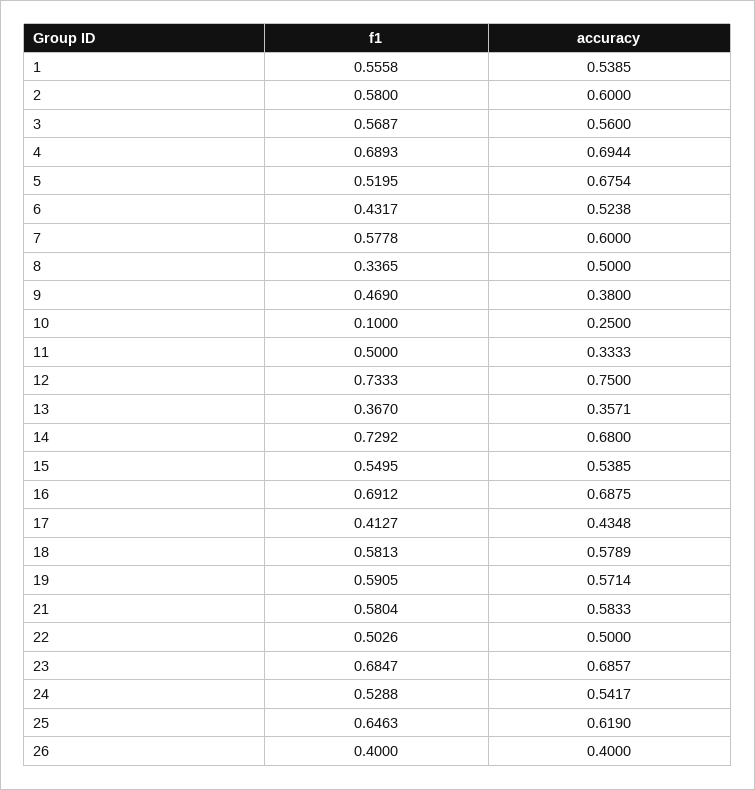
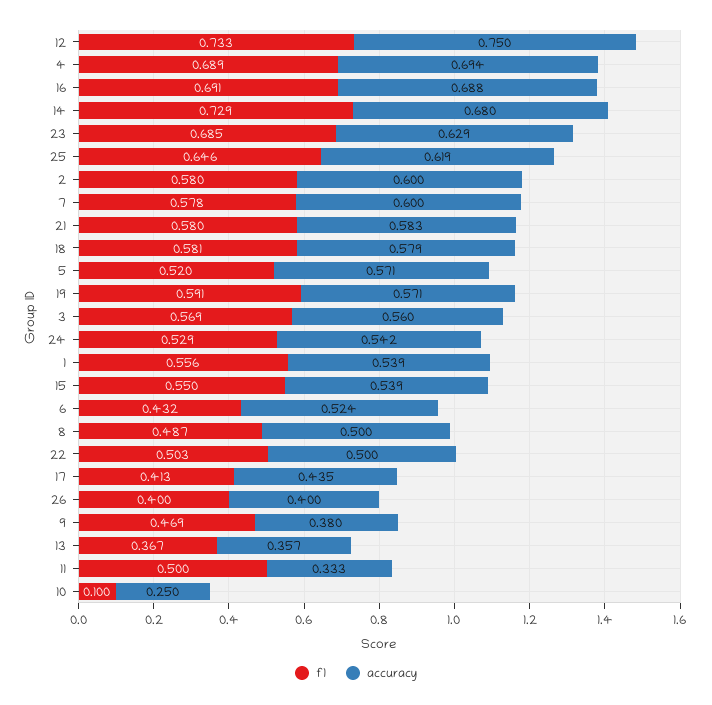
  {
    "f1": {
      "1": 0.5558,
      "2": 0.58,
      "3": 0.5687,
      "4": 0.6893,
      "5": 0.5195,
      "6": 0.4317,
      "7": 0.5778,
-     "8": 0.3365,
+     "8": 0.487,
      "9": 0.469,
      "10": 0.1,
      "11": 0.5,
      "12": 0.7333,
      "13": 0.367,
      "14": 0.7292,
      "15": 0.5495,
      "16": 0.6912,
      "17": 0.4127,
      "18": 0.5813,
      "19": 0.5905,
      "21": 0.5804,
      "22": 0.5026,
      "23": 0.6847,
      "24": 0.5288,
      "25": 0.6463,
      "26": 0.4
    },
    "accuracy": {
      "1": 0.5385,
      "2": 0.6,
      "3": 0.56,
      "4": 0.6944,
-     "5": 0.6754,
+     "5": 0.571,
      "6": 0.5238,
      "7": 0.6,
      "8": 0.5,
      "9": 0.38,
      "10": 0.25,
      "11": 0.3333,
      "12": 0.75,
      "13": 0.3571,
      "14": 0.68,
      "15": 0.5385,
      "16": 0.6875,
      "17": 0.4348,
      "18": 0.5789,
      "19": 0.5714,
      "21": 0.5833,
      "22": 0.5,
-     "23": 0.6857,
+     "23": 0.629,
      "24": 0.5417,
      "25": 0.619,
      "26": 0.4
    }
  }

